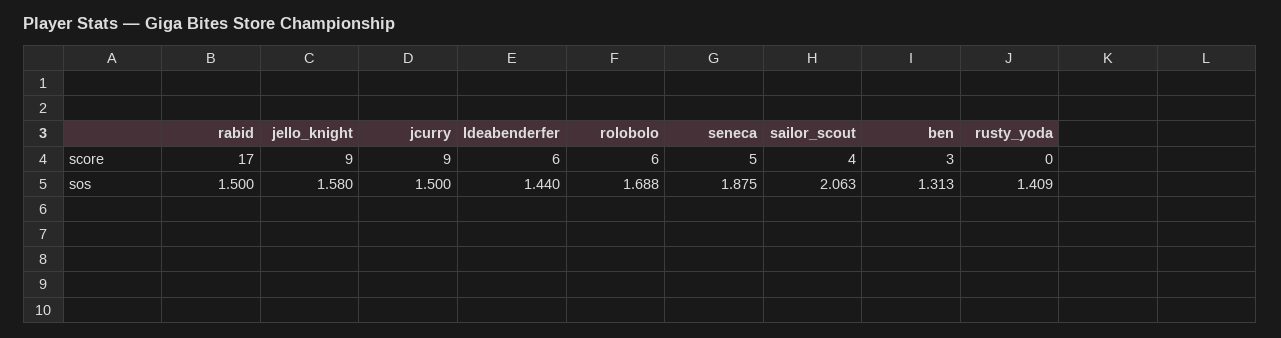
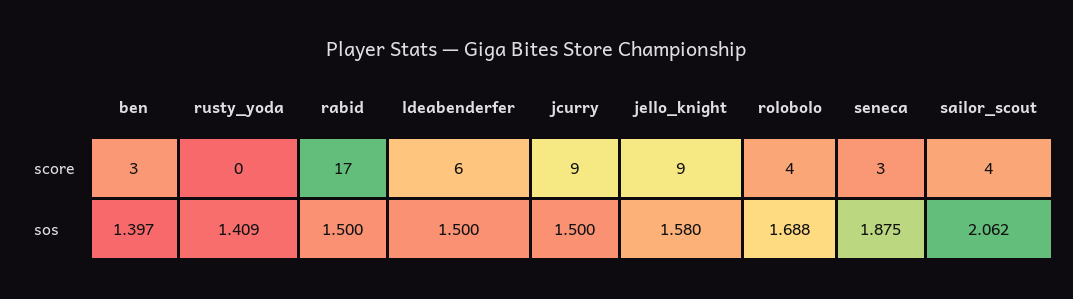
  {
    "rabid": {
      "score": 17,
      "sos": 1.5
    },
    "jello_knight": {
      "score": 9,
      "sos": 1.58
    },
    "jcurry": {
      "score": 9,
      "sos": 1.5
    },
    "ldeabenderfer": {
      "score": 6,
-     "sos": 1.44
+     "sos": 1.5
    },
    "rolobolo": {
-     "score": 6,
+     "score": 4,
      "sos": 1.688
    },
    "seneca": {
-     "score": 5,
+     "score": 3,
      "sos": 1.875
    },
    "sailor_scout": {
      "score": 4,
-     "sos": 2.063
+     "sos": 2.062
    },
    "ben": {
      "score": 3,
-     "sos": 1.313
+     "sos": 1.397
    },
    "rusty_yoda": {
      "score": 0,
      "sos": 1.409
    }
  }

